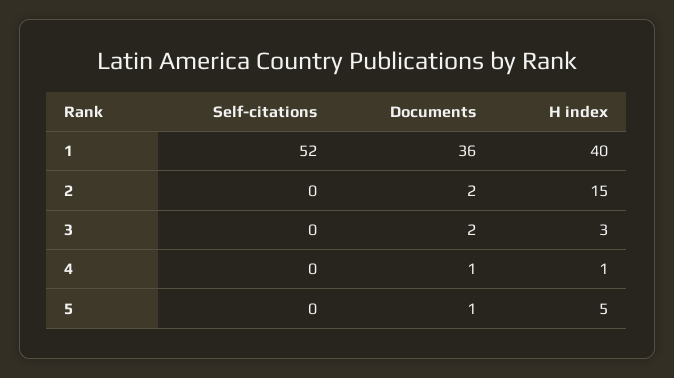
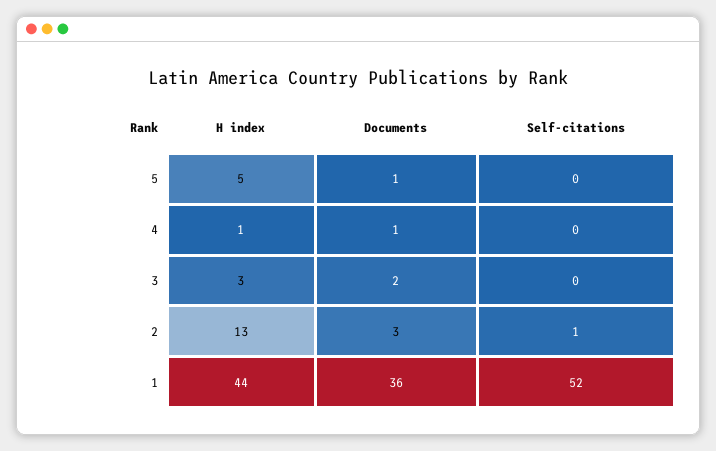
  {
    "Self-citations": {
      "1": 52,
-     "2": 0,
+     "2": 1,
      "3": 0,
      "4": 0,
      "5": 0
    },
    "Documents": {
      "1": 36,
-     "2": 2,
+     "2": 3,
      "3": 2,
      "4": 1,
      "5": 1
    },
    "H index": {
-     "1": 40,
+     "1": 44,
-     "2": 15,
+     "2": 13,
      "3": 3,
      "4": 1,
      "5": 5
    }
  }

